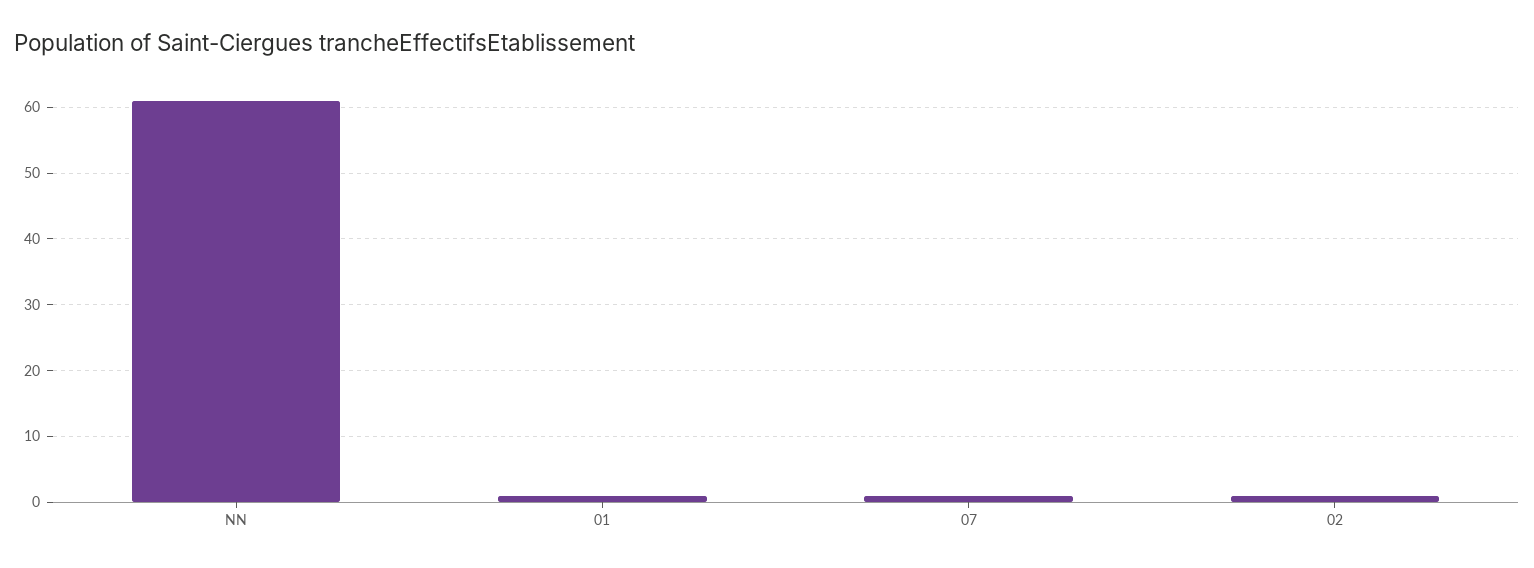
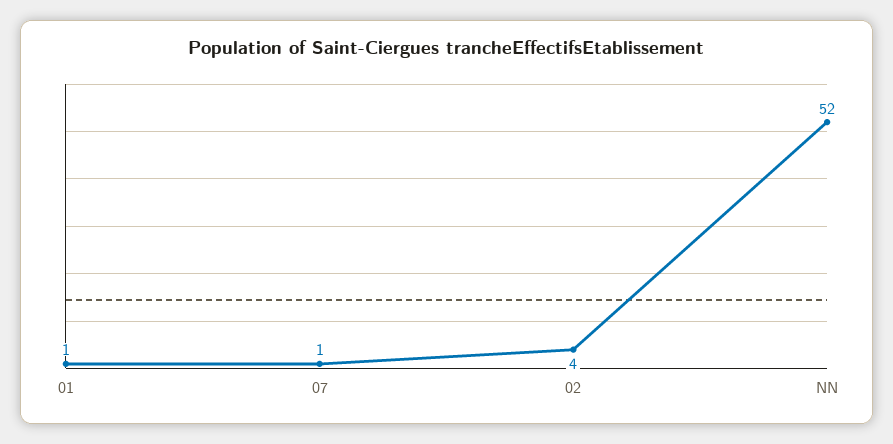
  {
-   "NN": 61,
+   "NN": 52,
    "01": 1,
    "07": 1,
-   "02": 1
+   "02": 4
  }

